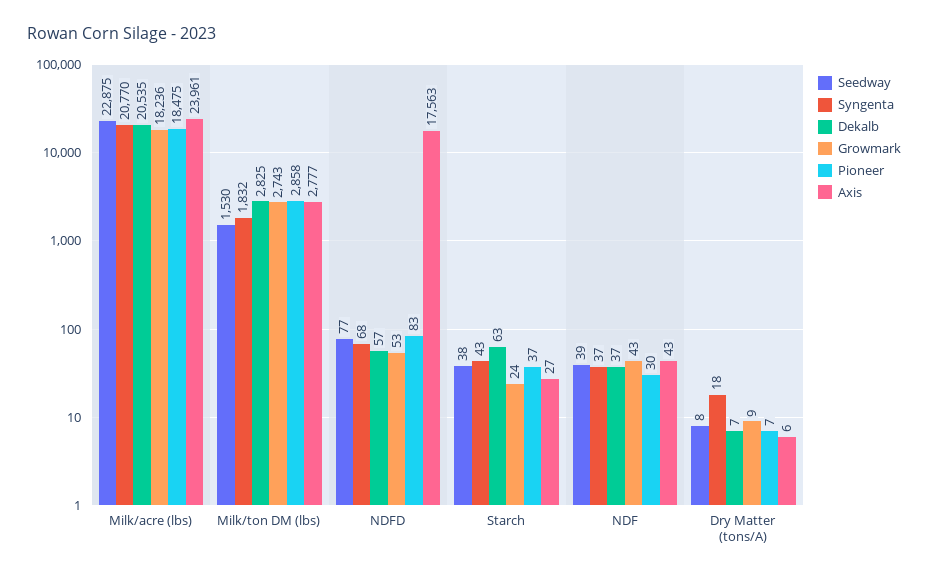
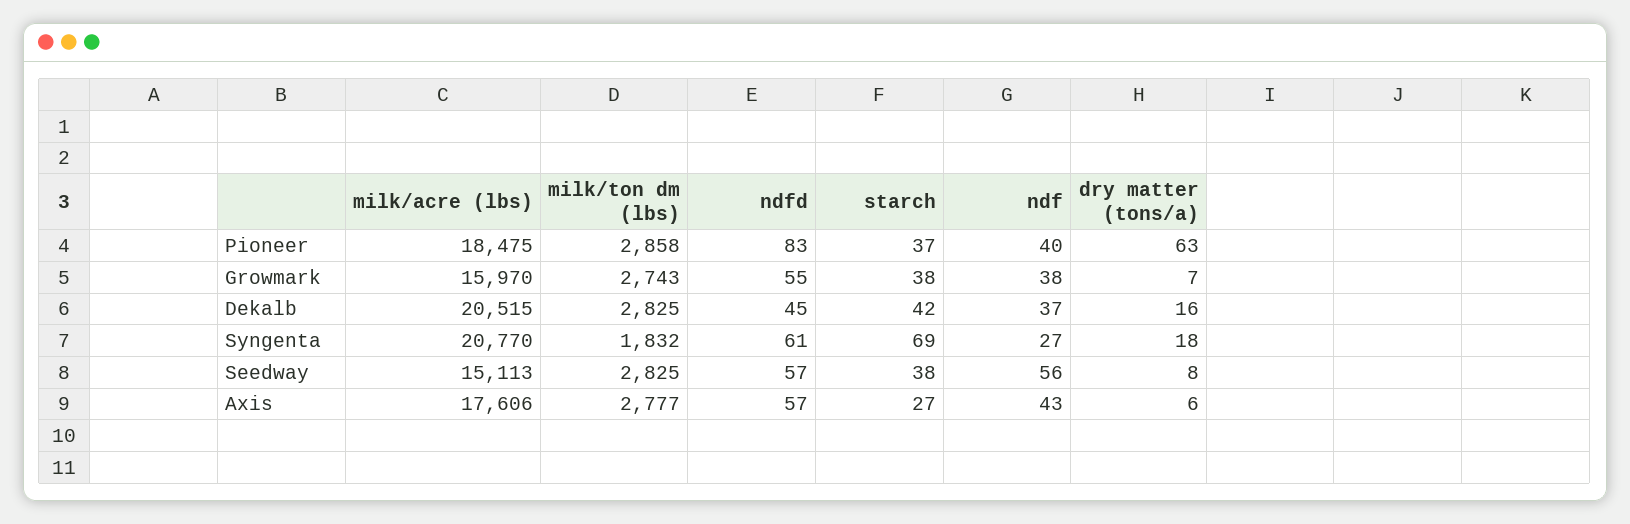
  {
    "Seedway": {
-     "Milk/acre (lbs)": 22875,
+     "Milk/acre (lbs)": 15113,
-     "Milk/ton DM (lbs)": 1530,
+     "Milk/ton DM (lbs)": 2825,
-     "NDFD": 77,
+     "NDFD": 57,
      "Starch": 38,
-     "NDF": 39,
+     "NDF": 56,
      "Dry Matter (tons/A)": 8
    },
    "Syngenta": {
      "Milk/acre (lbs)": 20770,
      "Milk/ton DM (lbs)": 1832,
-     "NDFD": 68,
+     "NDFD": 61,
-     "Starch": 43,
+     "Starch": 69,
-     "NDF": 37,
+     "NDF": 27,
      "Dry Matter (tons/A)": 18
    },
    "Dekalb": {
-     "Milk/acre (lbs)": 20535,
+     "Milk/acre (lbs)": 20515,
      "Milk/ton DM (lbs)": 2825,
-     "NDFD": 57,
+     "NDFD": 45,
-     "Starch": 63,
+     "Starch": 42,
      "NDF": 37,
-     "Dry Matter (tons/A)": 7
+     "Dry Matter (tons/A)": 16
    },
    "Growmark": {
-     "Milk/acre (lbs)": 18236,
+     "Milk/acre (lbs)": 15970,
      "Milk/ton DM (lbs)": 2743,
-     "NDFD": 53,
+     "NDFD": 55,
-     "Starch": 24,
+     "Starch": 38,
-     "NDF": 43,
+     "NDF": 38,
-     "Dry Matter (tons/A)": 9
+     "Dry Matter (tons/A)": 7
    },
    "Pioneer": {
      "Milk/acre (lbs)": 18475,
      "Milk/ton DM (lbs)": 2858,
      "NDFD": 83,
      "Starch": 37,
-     "NDF": 30,
+     "NDF": 40,
-     "Dry Matter (tons/A)": 7
+     "Dry Matter (tons/A)": 63
    },
    "Axis": {
-     "Milk/acre (lbs)": 23961,
+     "Milk/acre (lbs)": 17606,
      "Milk/ton DM (lbs)": 2777,
-     "NDFD": 17563,
+     "NDFD": 57,
      "Starch": 27,
      "NDF": 43,
      "Dry Matter (tons/A)": 6
    }
  }

